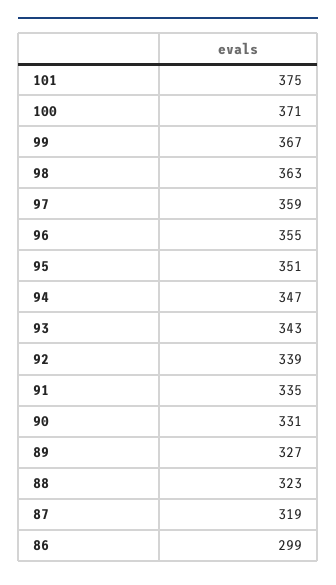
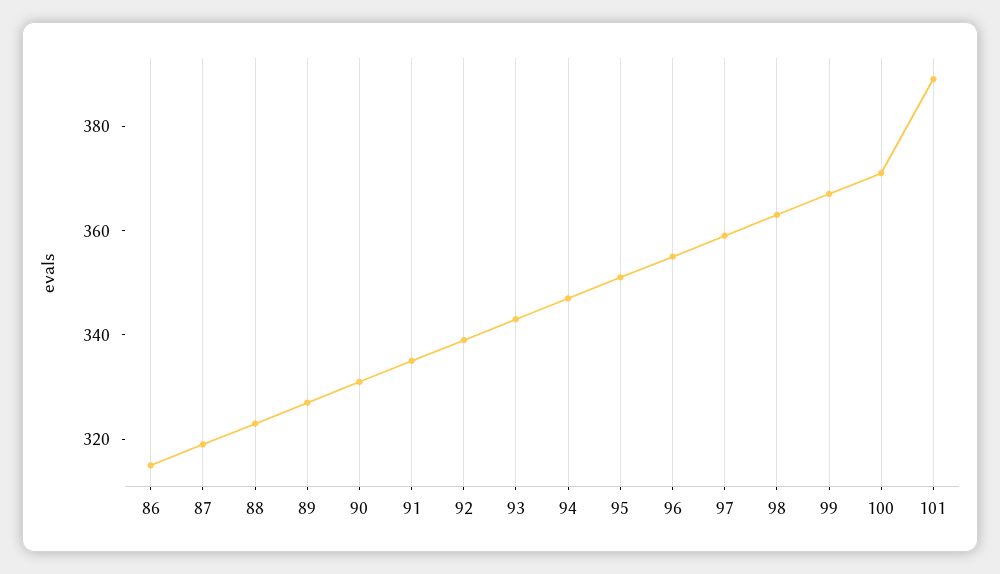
  {
-   "101": 375,
+   "101": 390,
    "100": 371,
    "99": 367,
    "98": 363,
    "97": 359,
    "96": 355,
    "95": 351,
    "94": 347,
    "93": 343,
    "92": 339,
    "91": 335,
    "90": 331,
    "89": 327,
    "88": 323,
    "87": 319,
-   "86": 299
+   "86": 315
  }

